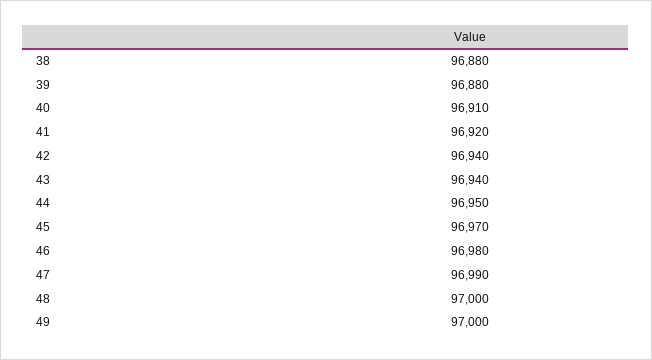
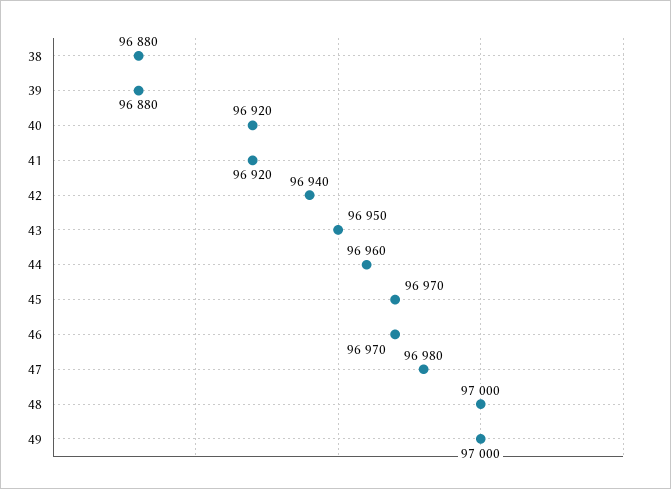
  {
    "38": 96880,
    "39": 96880,
-   "40": 96910,
+   "40": 96920,
    "41": 96920,
    "42": 96940,
-   "43": 96940,
+   "43": 96950,
-   "44": 96950,
+   "44": 96960,
    "45": 96970,
-   "46": 96980,
+   "46": 96970,
-   "47": 96990,
+   "47": 96980,
    "48": 97000,
    "49": 97000
  }

